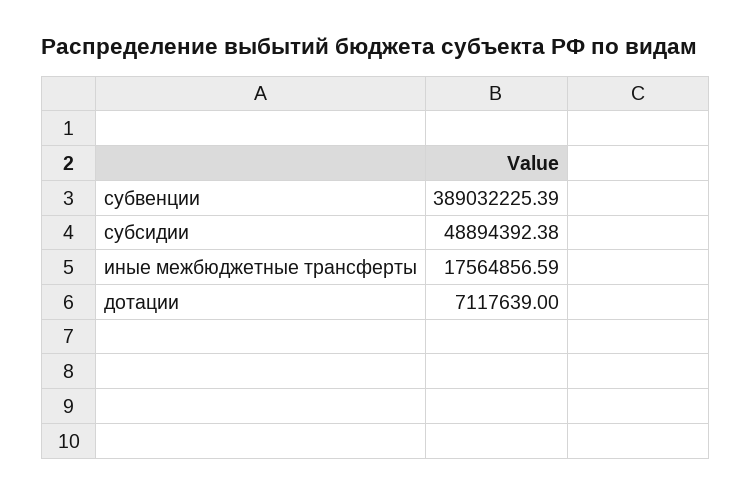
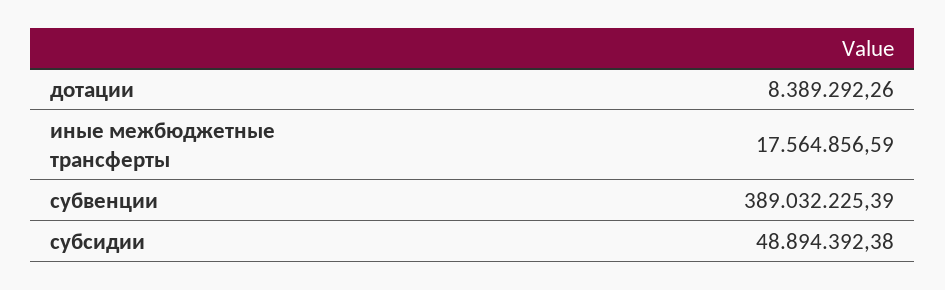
  {
    "субвенции": 389032225.39,
    "субсидии": 48894392.38,
    "иные межбюджетные трансферты": 17564856.59,
-   "дотации": 7117639
+   "дотации": 8389292.26
  }

